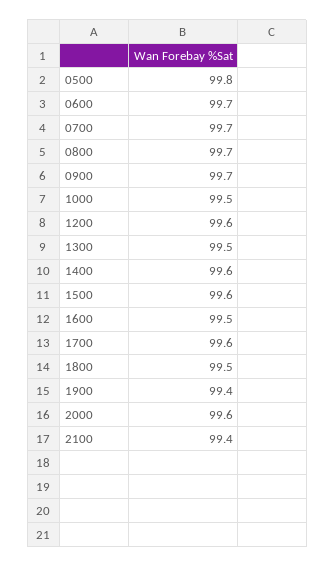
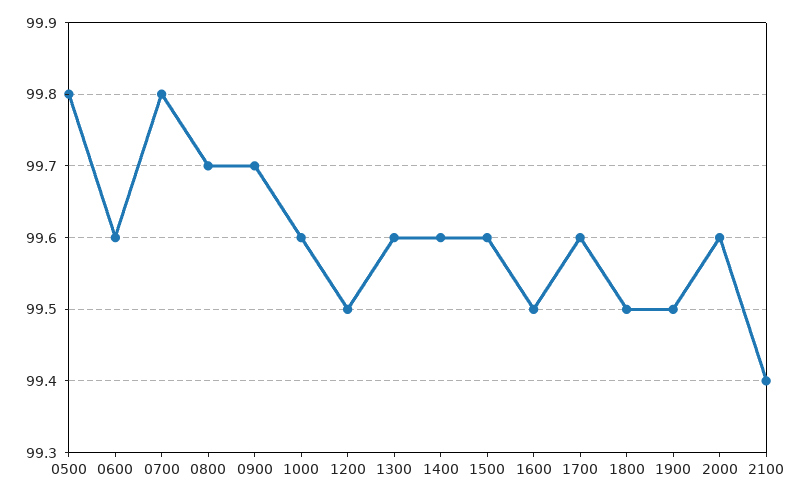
  {
    "0500": 99.8,
-   "0600": 99.7,
+   "0600": 99.6,
-   "0700": 99.7,
+   "0700": 99.8,
    "0800": 99.7,
    "0900": 99.7,
-   "1000": 99.5,
+   "1000": 99.6,
-   "1200": 99.6,
+   "1200": 99.5,
-   "1300": 99.5,
+   "1300": 99.6,
    "1400": 99.6,
    "1500": 99.6,
    "1600": 99.5,
    "1700": 99.6,
    "1800": 99.5,
-   "1900": 99.4,
+   "1900": 99.5,
    "2000": 99.6,
    "2100": 99.4
  }

